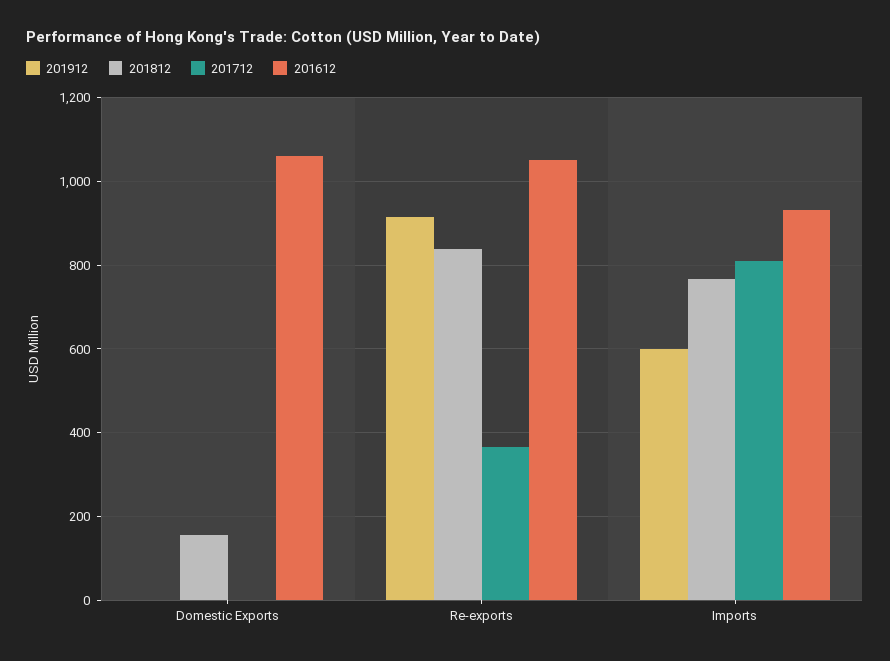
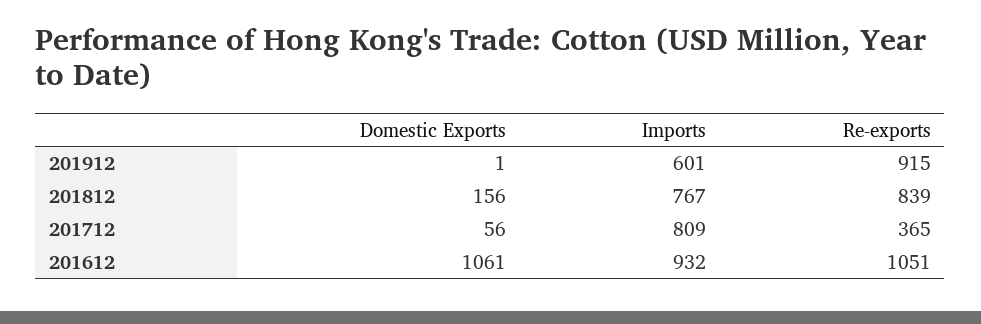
  {
    "201912": {
      "Domestic Exports": 1,
      "Re-exports": 915,
      "Imports": 601
    },
    "201812": {
      "Domestic Exports": 156,
      "Re-exports": 839,
      "Imports": 767
    },
    "201712": {
-     "Domestic Exports": 0,
+     "Domestic Exports": 56,
      "Re-exports": 365,
      "Imports": 809
    },
    "201612": {
      "Domestic Exports": 1061,
      "Re-exports": 1051,
      "Imports": 932
    }
  }

